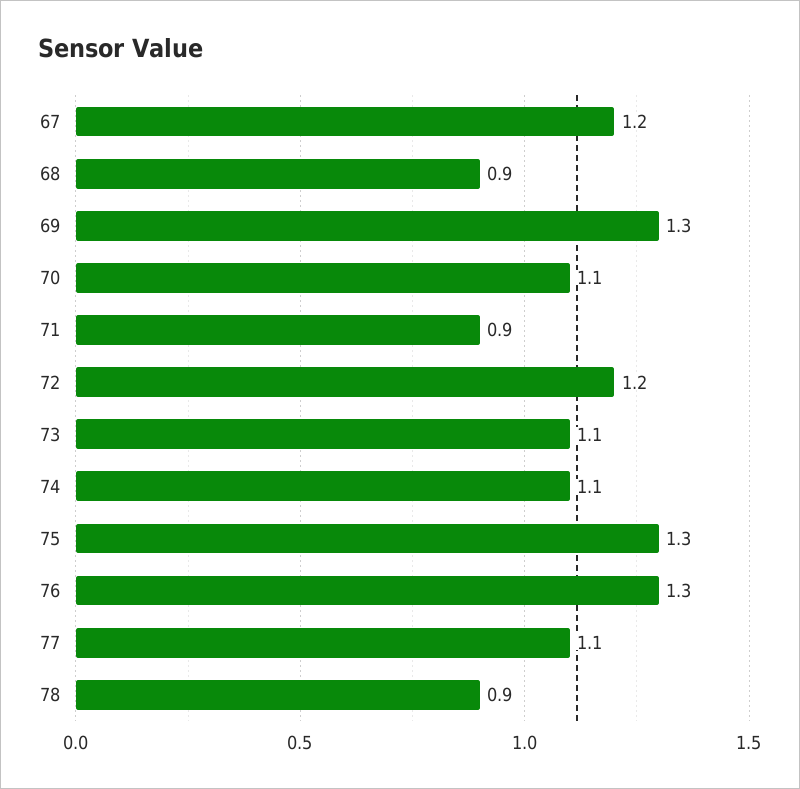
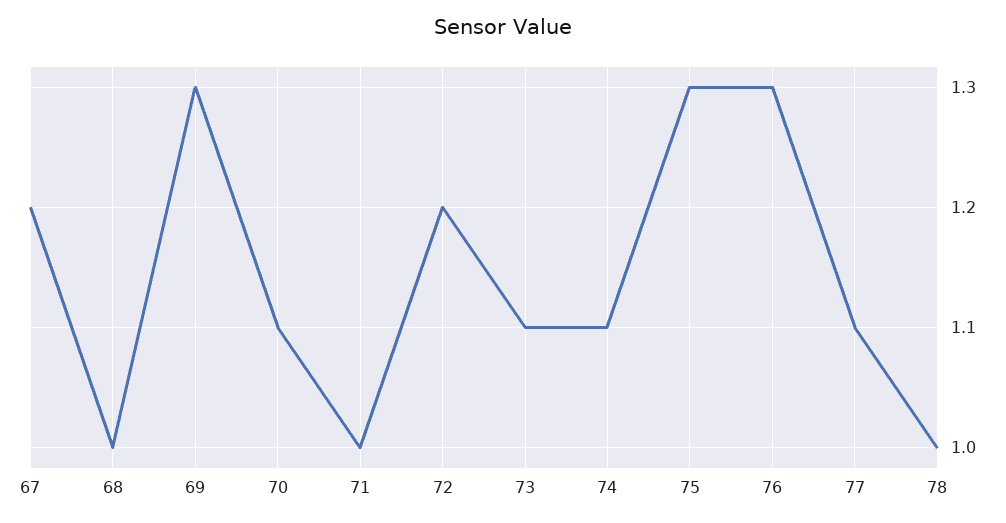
  {
    "67": 1.2,
-   "68": 0.9,
+   "68": 1,
    "69": 1.3,
    "70": 1.1,
-   "71": 0.9,
+   "71": 1,
    "72": 1.2,
    "73": 1.1,
    "74": 1.1,
    "75": 1.3,
    "76": 1.3,
    "77": 1.1,
-   "78": 0.9
+   "78": 1
  }

